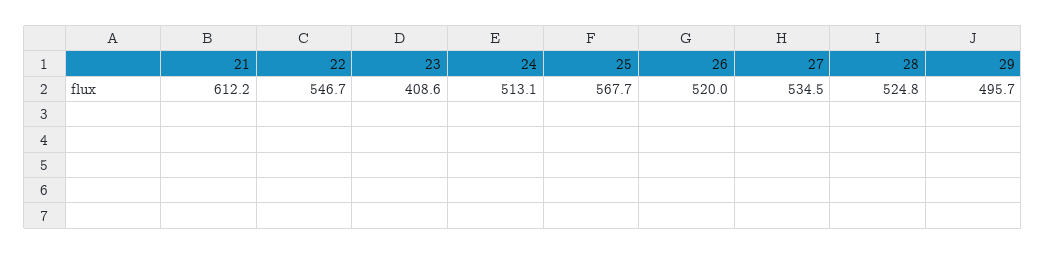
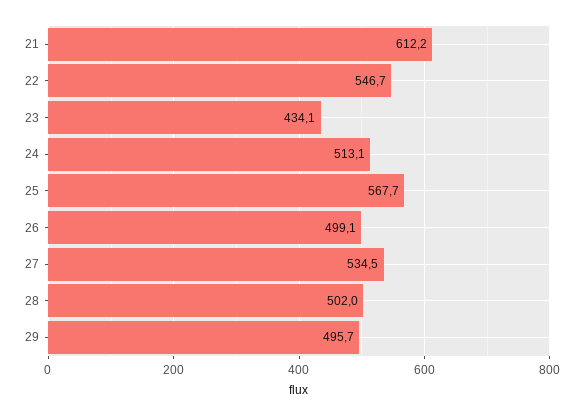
  {
    "21": 612.2,
    "22": 546.7,
-   "23": 408.6,
+   "23": 434.1,
    "24": 513.1,
    "25": 567.7,
-   "26": 520,
+   "26": 499.1,
    "27": 534.5,
-   "28": 524.8,
+   "28": 502,
    "29": 495.7
  }

